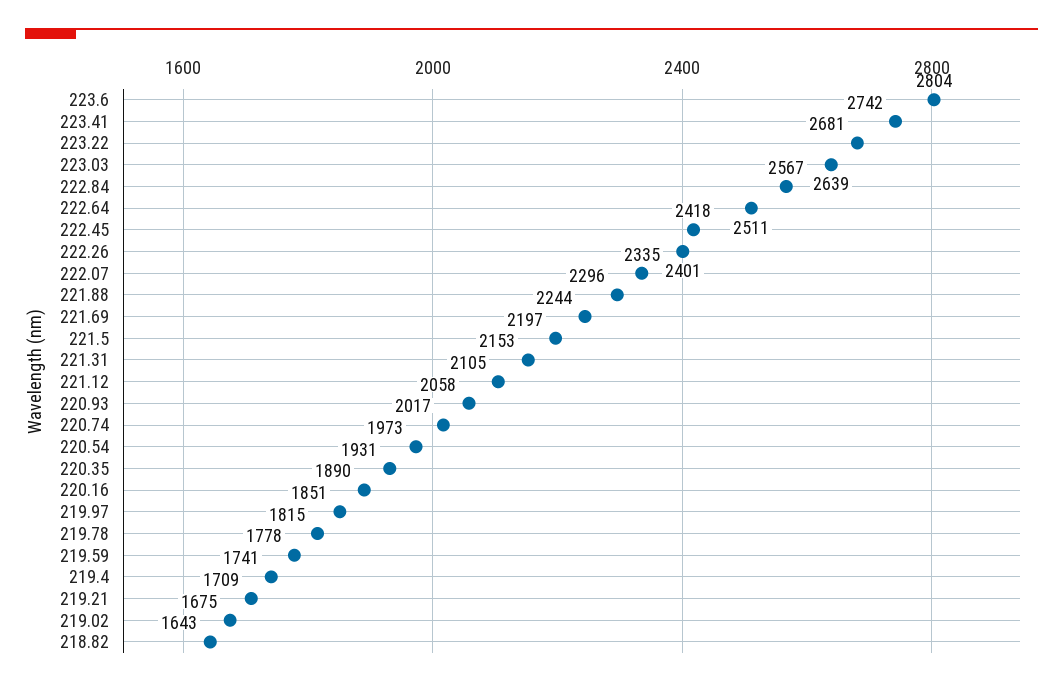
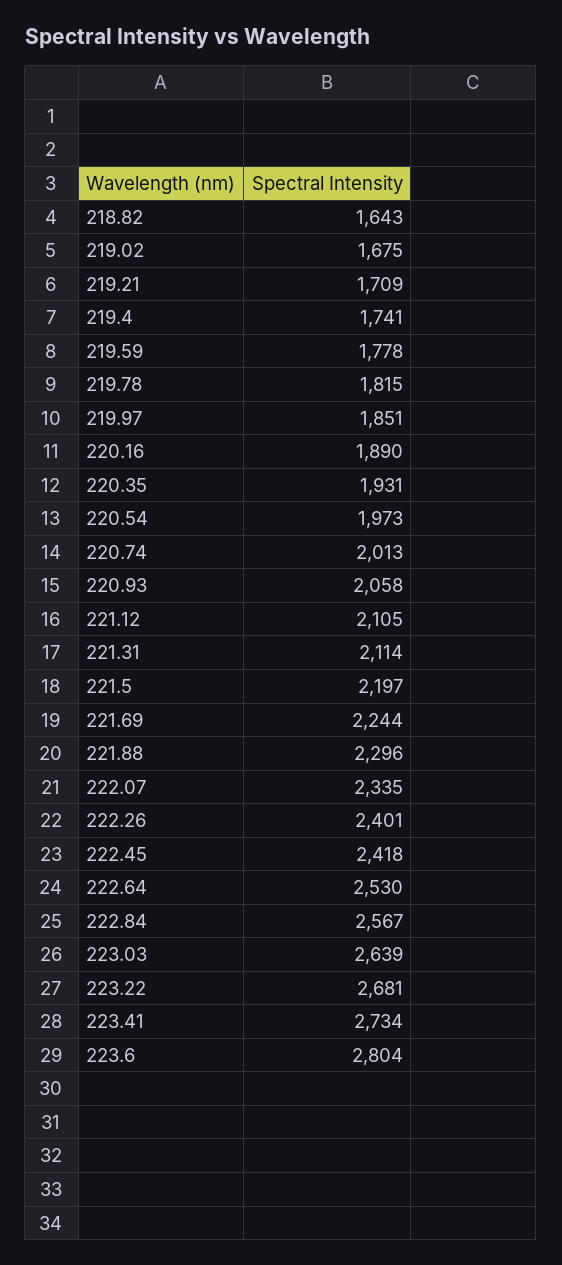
  {
    "223.6": 2804,
-   "223.41": 2742,
+   "223.41": 2734,
    "223.22": 2681,
    "223.03": 2639,
    "222.84": 2567,
-   "222.64": 2511,
+   "222.64": 2530,
    "222.45": 2418,
    "222.26": 2401,
    "222.07": 2335,
    "221.88": 2296,
    "221.69": 2244,
    "221.5": 2197,
-   "221.31": 2153,
+   "221.31": 2114,
    "221.12": 2105,
    "220.93": 2058,
-   "220.74": 2017,
+   "220.74": 2013,
    "220.54": 1973,
    "220.35": 1931,
    "220.16": 1890,
    "219.97": 1851,
    "219.78": 1815,
    "219.59": 1778,
    "219.4": 1741,
    "219.21": 1709,
    "219.02": 1675,
    "218.82": 1643
  }

